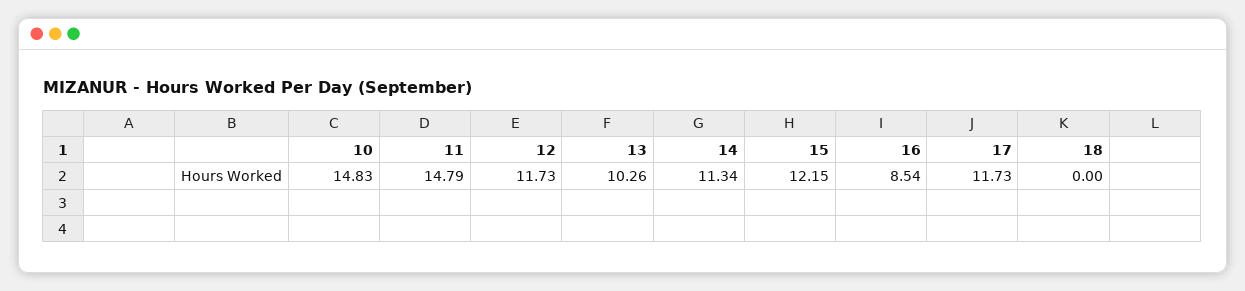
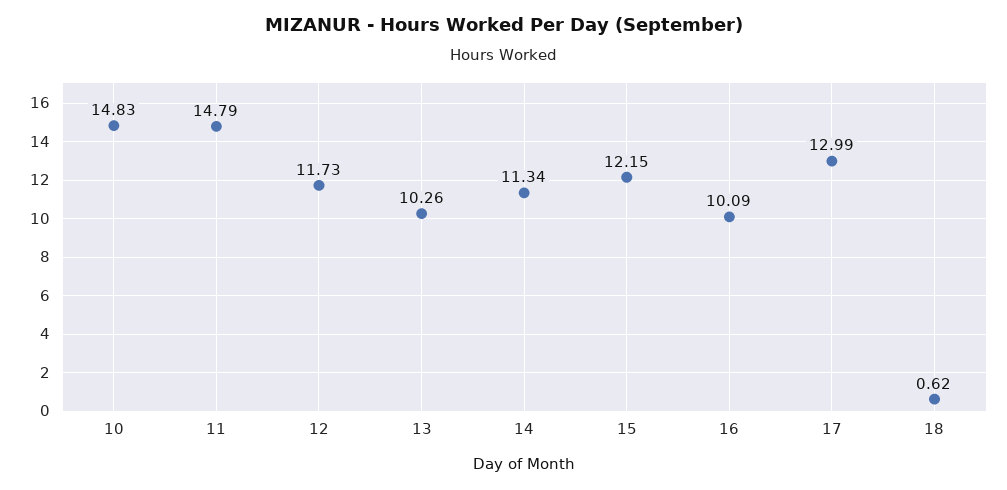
  {
    "10": 14.83,
    "11": 14.79,
    "12": 11.73,
    "13": 10.26,
    "14": 11.34,
    "15": 12.15,
-   "16": 8.54,
+   "16": 10.09,
-   "17": 11.73,
+   "17": 12.99,
-   "18": 0
+   "18": 0.62
  }

